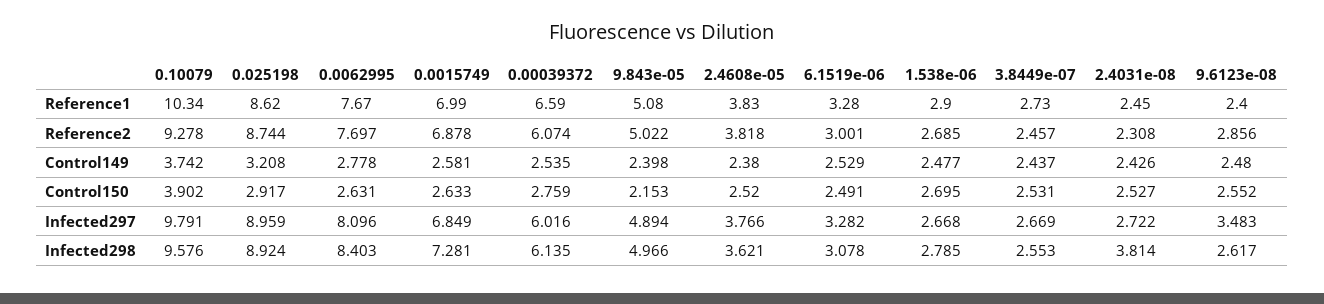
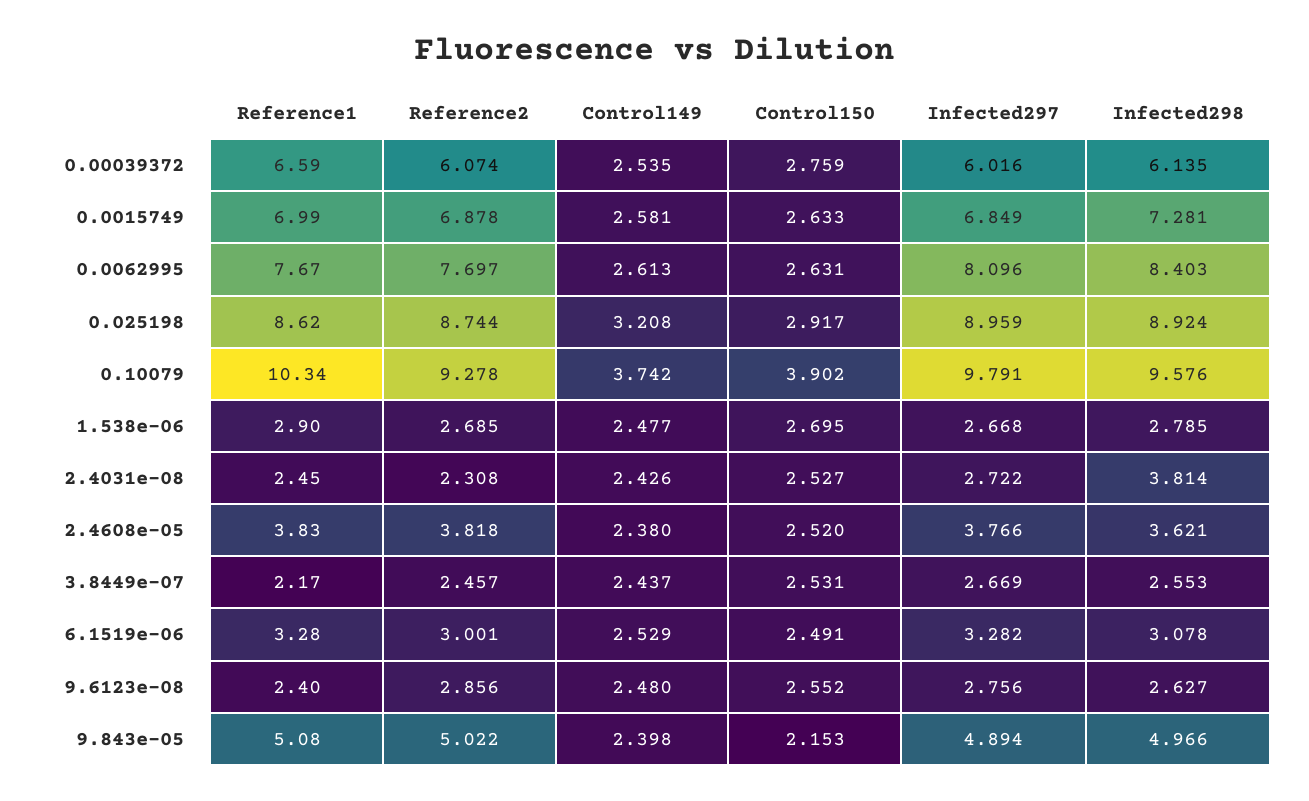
  {
    "0.10079": {
      "Reference1": 10.34,
      "Reference2": 9.278,
      "Control149": 3.742,
      "Control150": 3.902,
      "Infected297": 9.791,
      "Infected298": 9.576
    },
    "0.025198": {
      "Reference1": 8.62,
      "Reference2": 8.744,
      "Control149": 3.208,
      "Control150": 2.917,
      "Infected297": 8.959,
      "Infected298": 8.924
    },
    "0.0062995": {
      "Reference1": 7.67,
      "Reference2": 7.697,
-     "Control149": 2.778,
+     "Control149": 2.613,
      "Control150": 2.631,
      "Infected297": 8.096,
      "Infected298": 8.403
    },
    "0.0015749": {
      "Reference1": 6.99,
      "Reference2": 6.878,
      "Control149": 2.581,
      "Control150": 2.633,
      "Infected297": 6.849,
      "Infected298": 7.281
    },
    "0.00039372": {
      "Reference1": 6.59,
      "Reference2": 6.074,
      "Control149": 2.535,
      "Control150": 2.759,
      "Infected297": 6.016,
      "Infected298": 6.135
    },
    "9.843e-05": {
      "Reference1": 5.08,
      "Reference2": 5.022,
      "Control149": 2.398,
      "Control150": 2.153,
      "Infected297": 4.894,
      "Infected298": 4.966
    },
    "2.4608e-05": {
      "Reference1": 3.83,
      "Reference2": 3.818,
      "Control149": 2.38,
      "Control150": 2.52,
      "Infected297": 3.766,
      "Infected298": 3.621
    },
    "6.1519e-06": {
      "Reference1": 3.28,
      "Reference2": 3.001,
      "Control149": 2.529,
      "Control150": 2.491,
      "Infected297": 3.282,
      "Infected298": 3.078
    },
    "1.538e-06": {
      "Reference1": 2.9,
      "Reference2": 2.685,
      "Control149": 2.477,
      "Control150": 2.695,
      "Infected297": 2.668,
      "Infected298": 2.785
    },
    "3.8449e-07": {
-     "Reference1": 2.73,
+     "Reference1": 2.17,
      "Reference2": 2.457,
      "Control149": 2.437,
      "Control150": 2.531,
      "Infected297": 2.669,
      "Infected298": 2.553
    },
    "2.4031e-08": {
      "Reference1": 2.45,
      "Reference2": 2.308,
      "Control149": 2.426,
      "Control150": 2.527,
      "Infected297": 2.722,
      "Infected298": 3.814
    },
    "9.6123e-08": {
      "Reference1": 2.4,
      "Reference2": 2.856,
      "Control149": 2.48,
      "Control150": 2.552,
-     "Infected297": 3.483,
+     "Infected297": 2.756,
-     "Infected298": 2.617
+     "Infected298": 2.627
    }
  }

